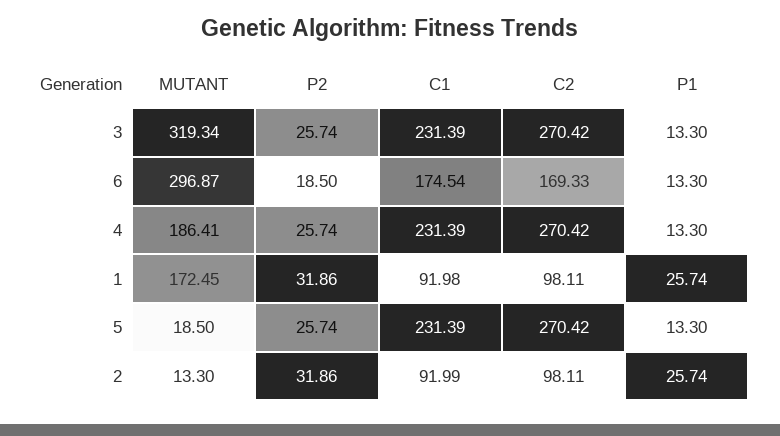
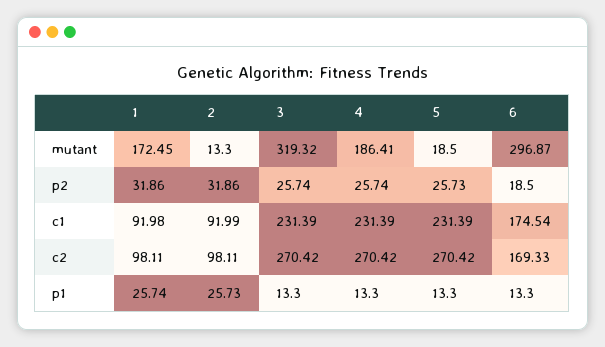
  {
    "MUTANT": {
-     "3": 319.34,
+     "3": 319.32,
      "6": 296.87,
      "4": 186.41,
      "1": 172.45,
      "5": 18.5,
      "2": 13.3
    },
    "P2": {
      "3": 25.74,
      "6": 18.5,
      "4": 25.74,
      "1": 31.86,
-     "5": 25.74,
+     "5": 25.73,
      "2": 31.86
    },
    "C1": {
      "3": 231.39,
      "6": 174.54,
      "4": 231.39,
      "1": 91.98,
      "5": 231.39,
      "2": 91.99
    },
    "C2": {
      "3": 270.42,
      "6": 169.33,
      "4": 270.42,
      "1": 98.11,
      "5": 270.42,
      "2": 98.11
    },
    "P1": {
      "3": 13.3,
      "6": 13.3,
      "4": 13.3,
      "1": 25.74,
      "5": 13.3,
-     "2": 25.74
+     "2": 25.73
    }
  }

